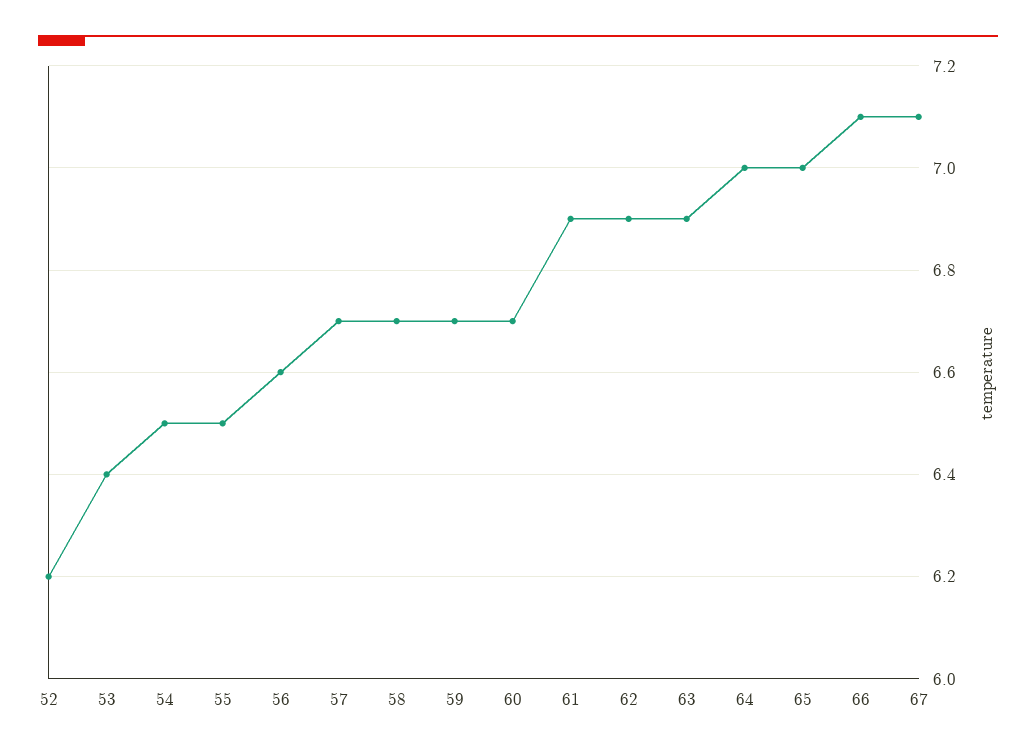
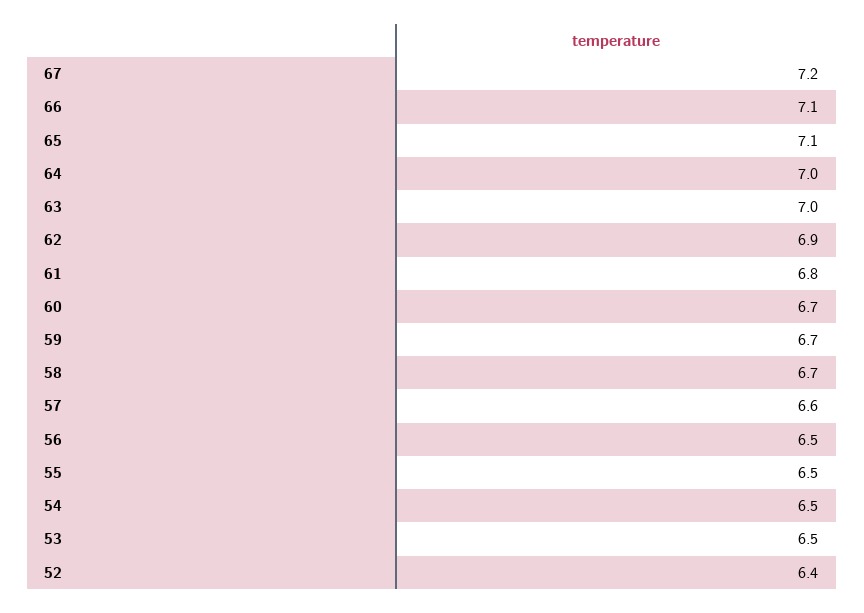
  {
-   "52": 6.2,
+   "52": 6.4,
-   "53": 6.4,
+   "53": 6.5,
    "54": 6.5,
    "55": 6.5,
-   "56": 6.6,
+   "56": 6.5,
-   "57": 6.7,
+   "57": 6.6,
    "58": 6.7,
    "59": 6.7,
    "60": 6.7,
-   "61": 6.9,
+   "61": 6.8,
    "62": 6.9,
-   "63": 6.9,
+   "63": 7,
    "64": 7,
-   "65": 7,
+   "65": 7.1,
    "66": 7.1,
-   "67": 7.1
+   "67": 7.2
  }

